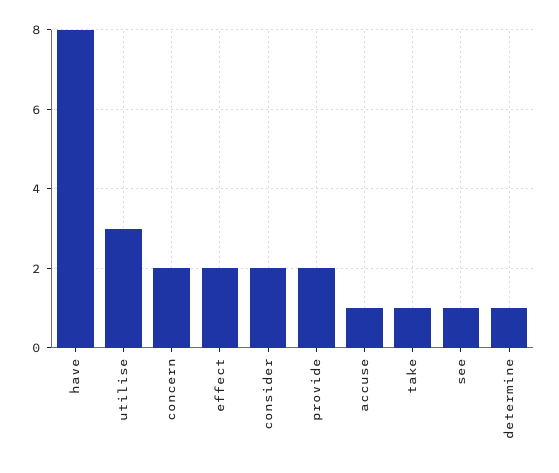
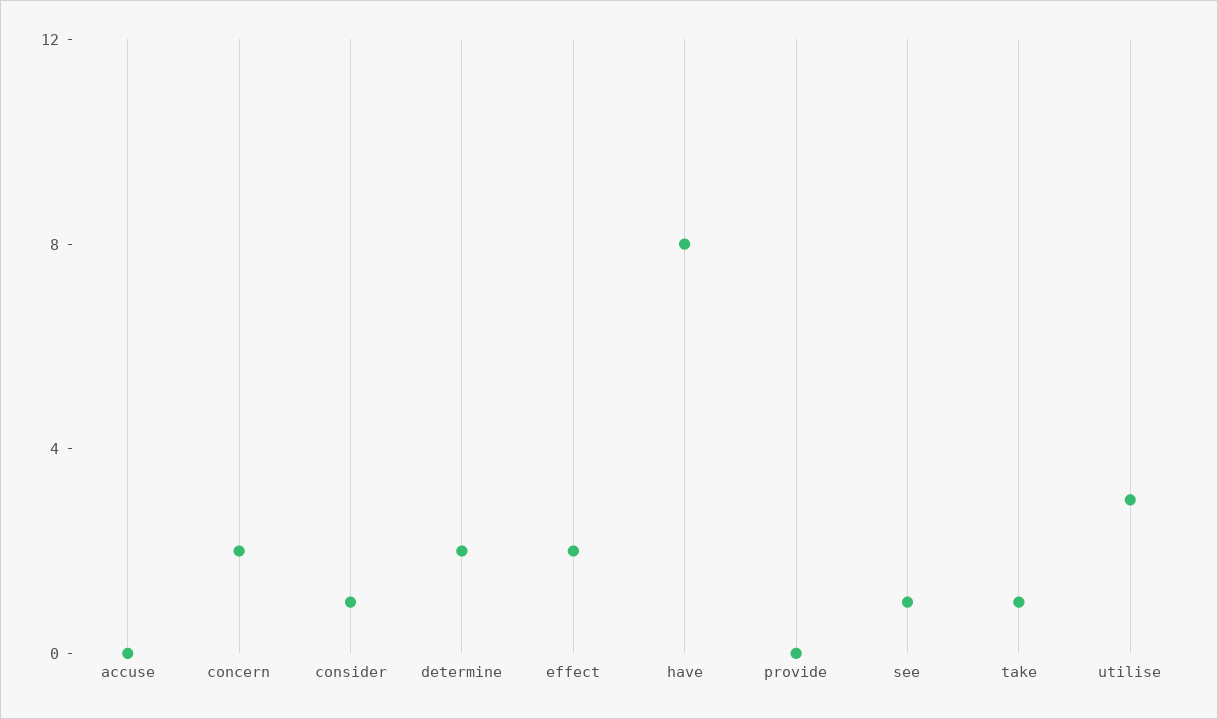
  {
    "have": 8,
    "utilise": 3,
    "concern": 2,
    "effect": 2,
-   "consider": 2,
+   "consider": 1,
-   "provide": 2,
+   "provide": 0,
-   "accuse": 1,
+   "accuse": 0,
    "take": 1,
    "see": 1,
-   "determine": 1
+   "determine": 2
  }

